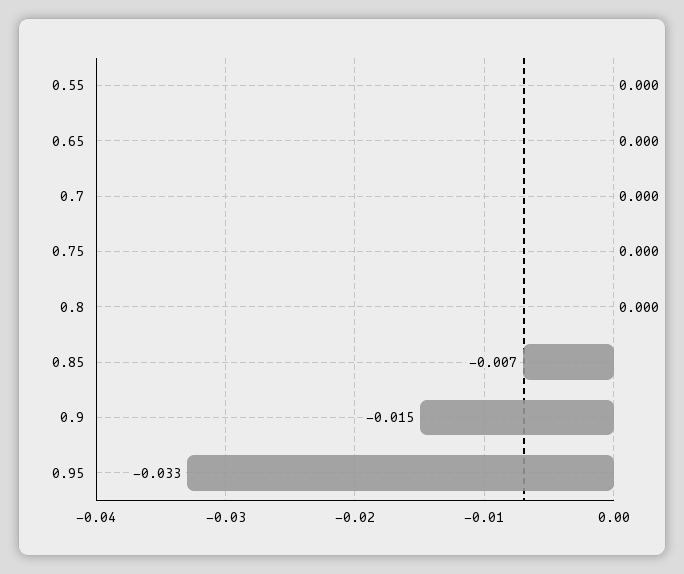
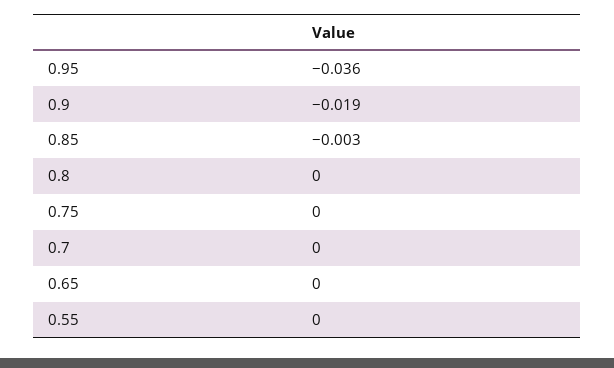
  {
    "0.55": 0,
    "0.65": 0,
    "0.7": 0,
    "0.75": 0,
    "0.8": 0,
-   "0.85": -0.007,
+   "0.85": -0.003,
-   "0.9": -0.015,
+   "0.9": -0.019,
-   "0.95": -0.033
+   "0.95": -0.036
  }

